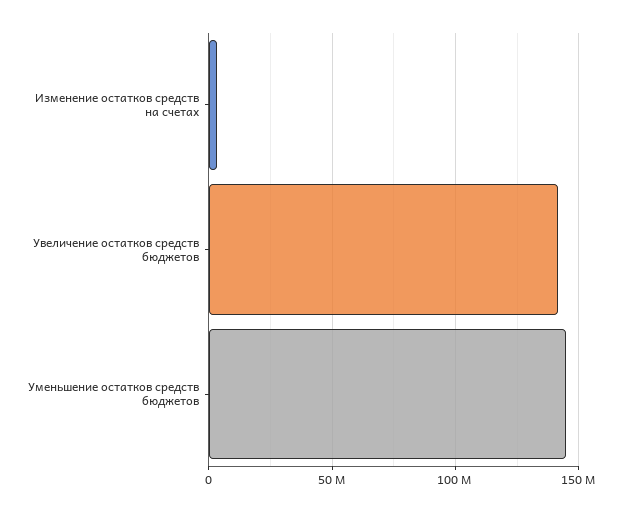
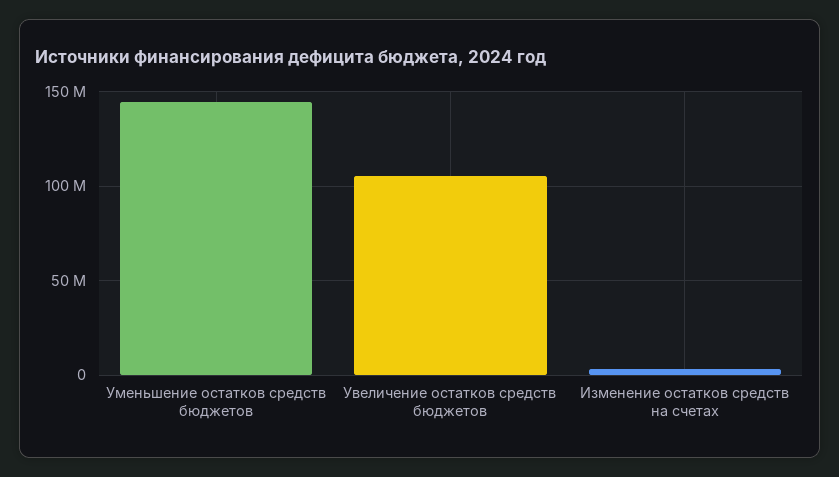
  {
    "Изменение остатков средств на счетах": 5000000,
-   "Увеличение остатков средств бюджетов": 140000000,
+   "Увеличение остатков средств бюджетов": 105000000,
    "Уменьшение остатков средств бюджетов": 145000000
  }

